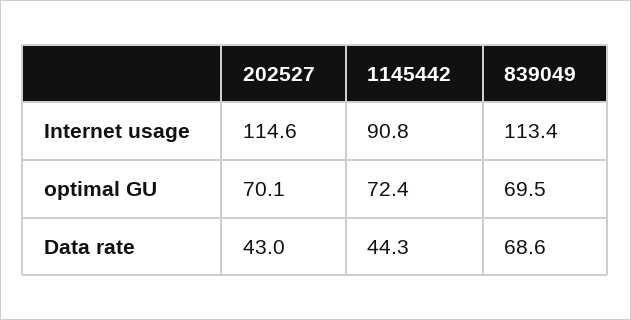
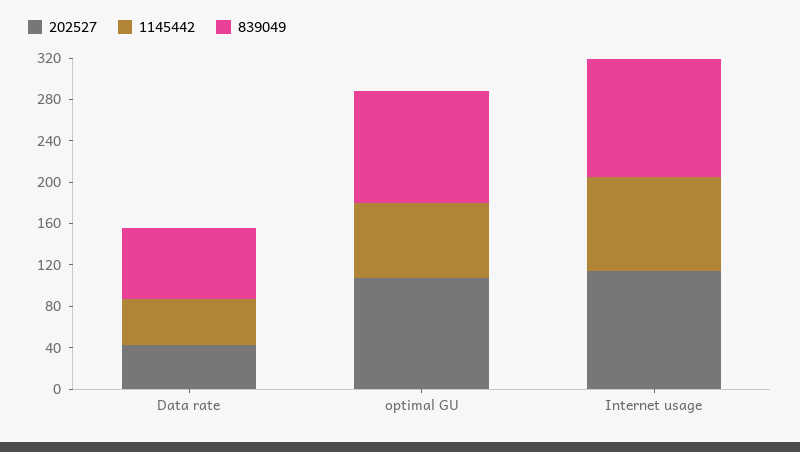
  {
    "202527": {
      "Internet usage": 114.6,
-     "optimal GU": 70.1,
+     "optimal GU": 110,
      "Data rate": 43
    },
    "1145442": {
      "Internet usage": 90.8,
      "optimal GU": 72.4,
      "Data rate": 44.3
    },
    "839049": {
      "Internet usage": 113.4,
-     "optimal GU": 69.5,
+     "optimal GU": 110,
      "Data rate": 68.6
    }
  }

